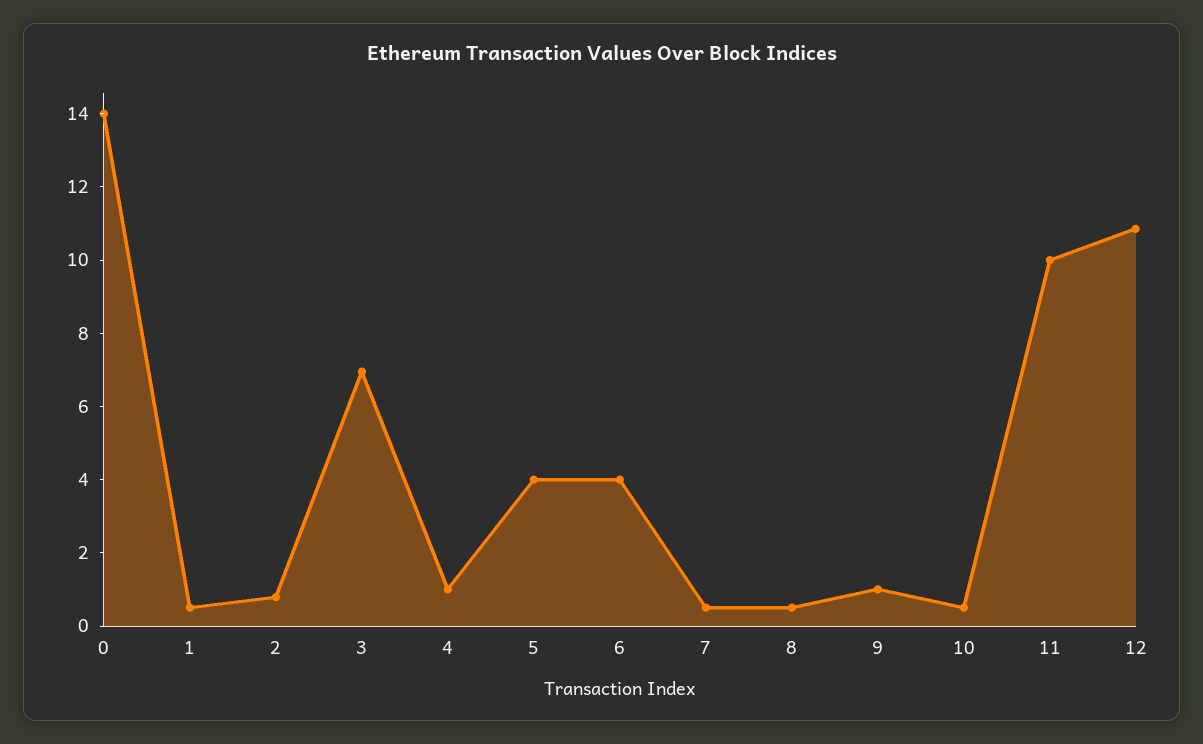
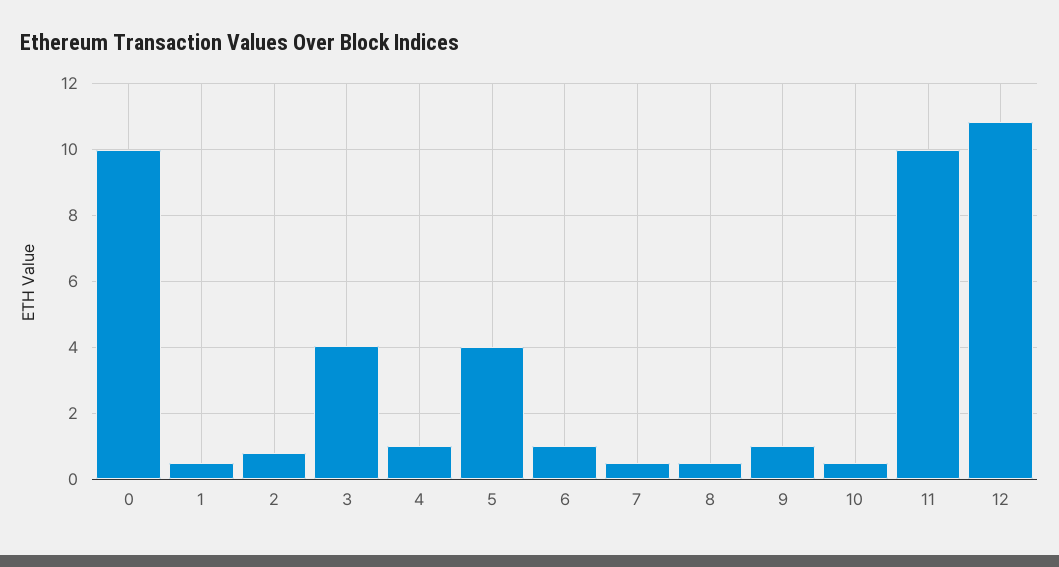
  {
-   "0": 14,
+   "0": 10,
    "1": 0.6,
    "2": 0.8,
-   "3": 7,
+   "3": 4,
    "4": 1,
    "5": 4,
-   "6": 4,
+   "6": 1,
    "7": 0.6,
    "8": 0.6,
    "9": 1,
    "10": 0.6,
    "11": 10,
    "12": 10.8
  }

